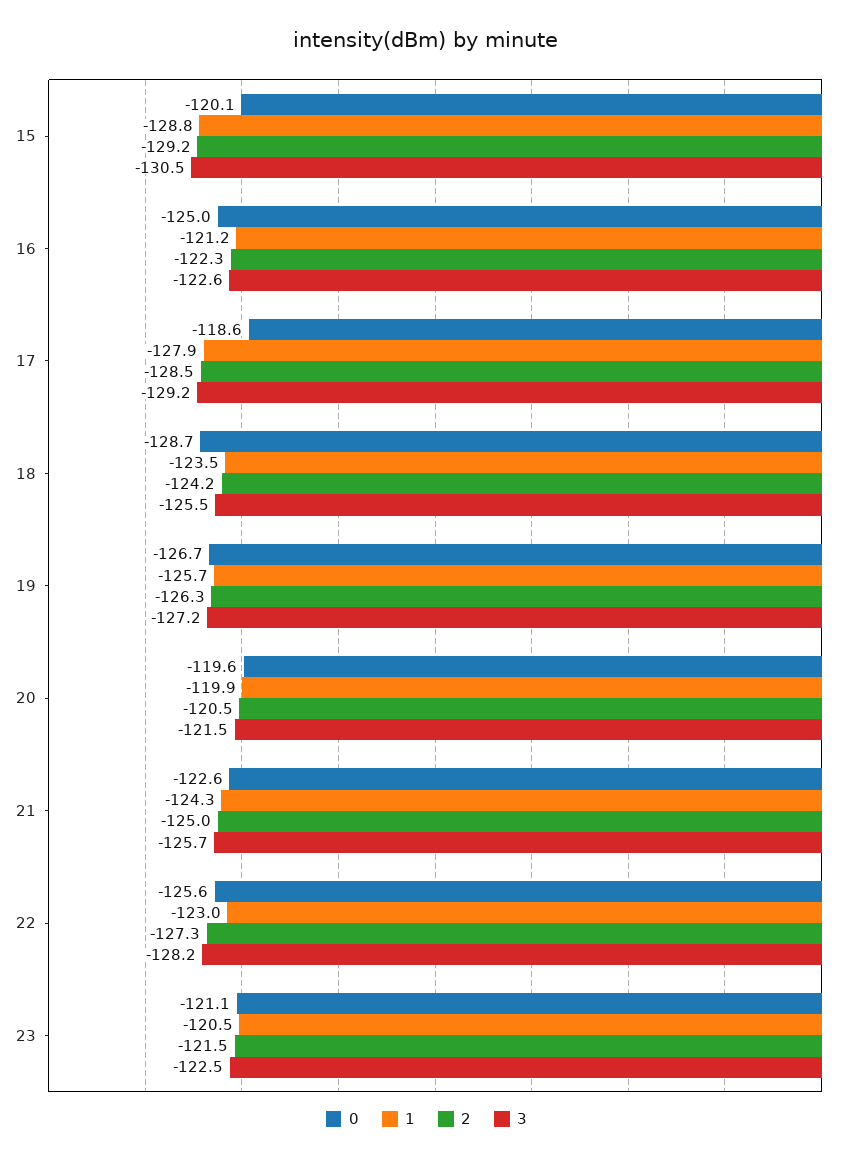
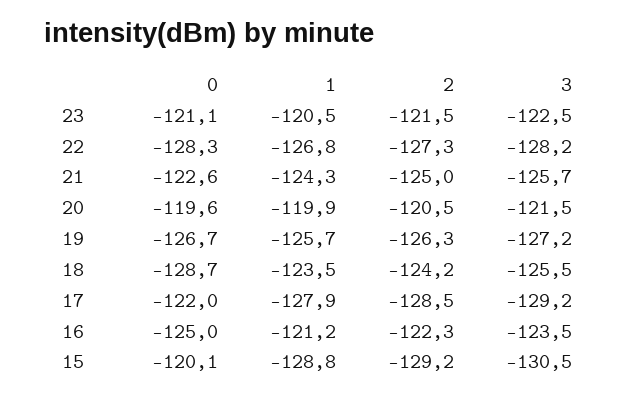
  {
    "0": {
      "15": -120.1,
      "16": -125,
-     "17": -118.6,
+     "17": -122,
      "18": -128.7,
      "19": -126.7,
      "20": -119.6,
      "21": -122.6,
-     "22": -125.6,
+     "22": -128.3,
      "23": -121.1
    },
    "1": {
      "15": -128.8,
      "16": -121.2,
      "17": -127.9,
      "18": -123.5,
      "19": -125.7,
      "20": -119.9,
      "21": -124.3,
-     "22": -123,
+     "22": -126.8,
      "23": -120.5
    },
    "2": {
      "15": -129.2,
      "16": -122.3,
      "17": -128.5,
      "18": -124.2,
      "19": -126.3,
      "20": -120.5,
      "21": -125,
      "22": -127.3,
      "23": -121.5
    },
    "3": {
      "15": -130.5,
-     "16": -122.6,
+     "16": -123.5,
      "17": -129.2,
      "18": -125.5,
      "19": -127.2,
      "20": -121.5,
      "21": -125.7,
      "22": -128.2,
      "23": -122.5
    }
  }

